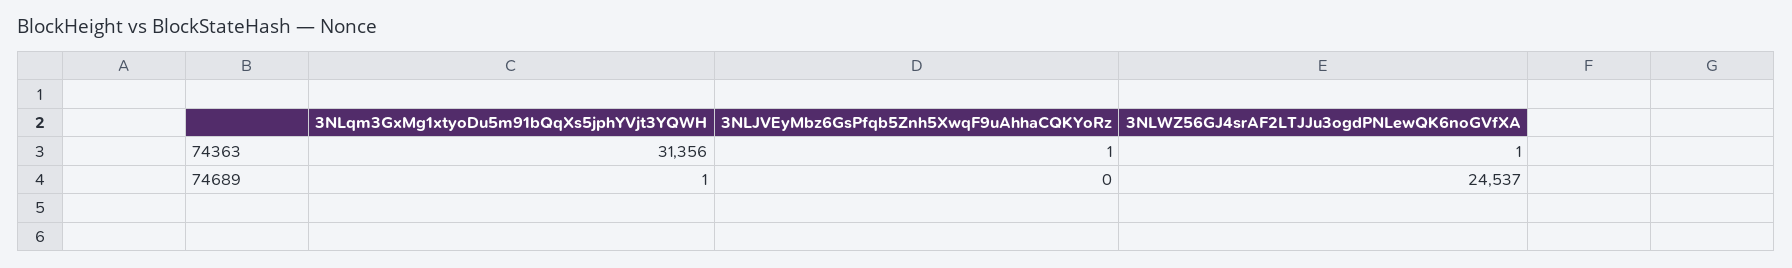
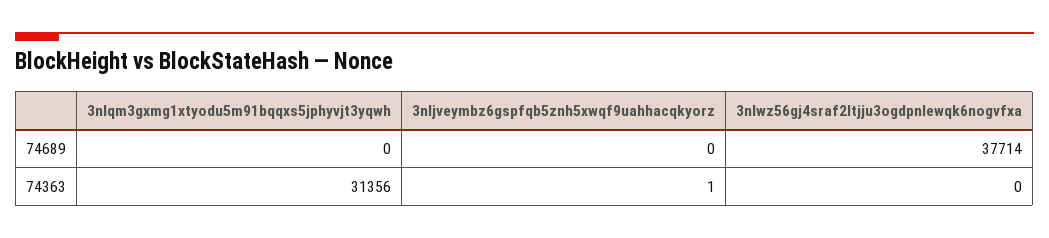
  {
    "3NLqm3GxMg1xtyoDu5m91bQqXs5jphYVjt3YQWH": {
      "74363": 31356,
-     "74689": 1
+     "74689": 0
    },
    "3NLJVEyMbz6GsPfqb5Znh5XwqF9uAhhaCQKYoRz": {
      "74363": 1,
      "74689": 0
    },
    "3NLWZ56GJ4srAF2LTJJu3ogdPNLewQK6noGVfXA": {
-     "74363": 1,
+     "74363": 0,
-     "74689": 24537
+     "74689": 37714
    }
  }

